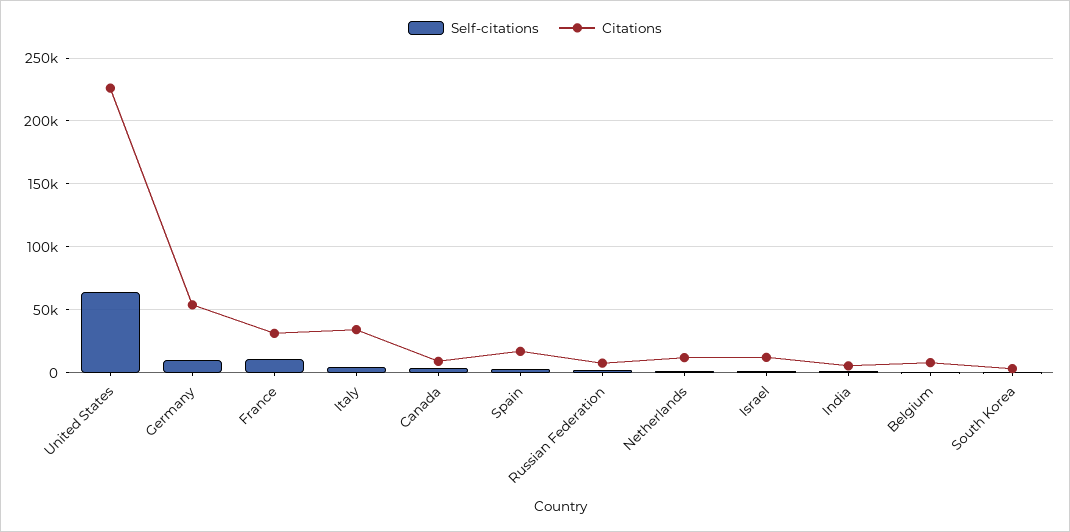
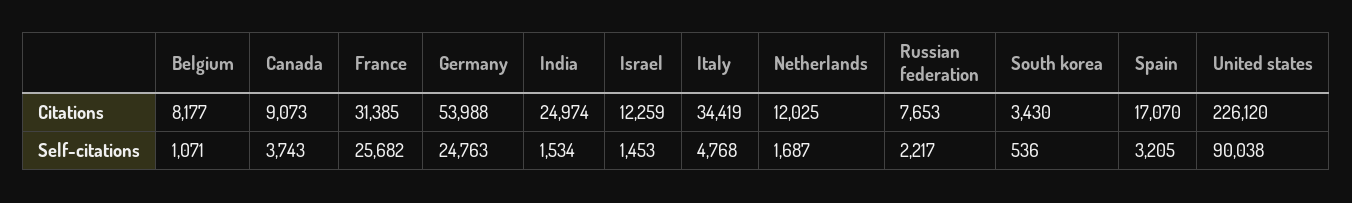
  {
    "Self-citations": {
-     "United States": 65000,
+     "United States": 90038,
-     "Germany": 10000,
+     "Germany": 24763,
-     "France": 10000,
+     "France": 25682,
      "Italy": 4768,
      "Canada": 3743,
      "Spain": 3205,
      "Russian Federation": 2217,
      "Netherlands": 1687,
      "Israel": 1453,
      "India": 1534,
      "Belgium": 1071,
      "South Korea": 536
    },
    "Citations": {
      "United States": 226120,
      "Germany": 53988,
      "France": 31385,
      "Italy": 34419,
      "Canada": 9073,
      "Spain": 17070,
      "Russian Federation": 7653,
      "Netherlands": 12025,
      "Israel": 12259,
-     "India": 5000,
+     "India": 24974,
      "Belgium": 8177,
      "South Korea": 3430
    }
  }

